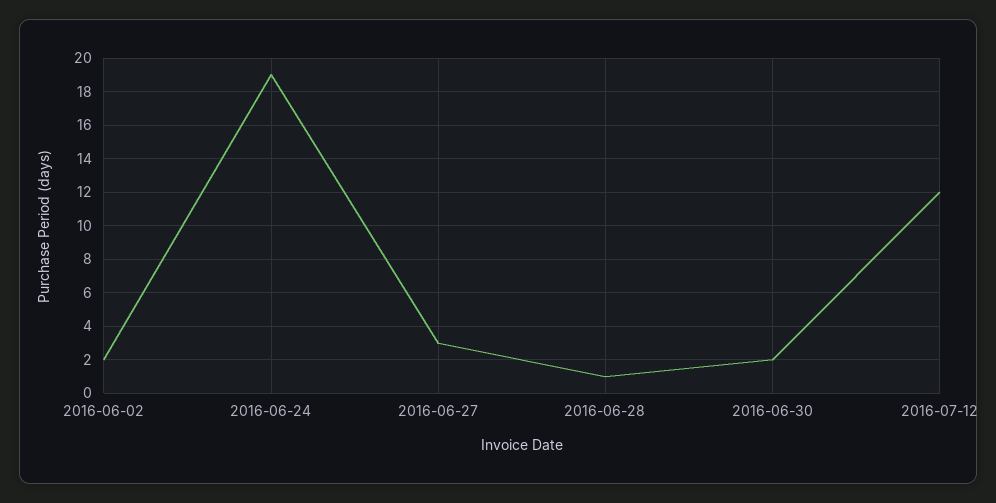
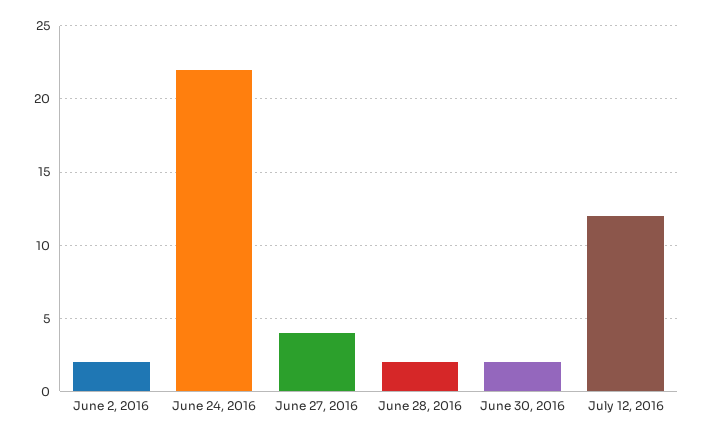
  {
    "2016-06-02": 2,
-   "2016-06-24": 19,
+   "2016-06-24": 22,
-   "2016-06-27": 3,
+   "2016-06-27": 4,
-   "2016-06-28": 1,
+   "2016-06-28": 2,
    "2016-06-30": 2,
    "2016-07-12": 12
  }

